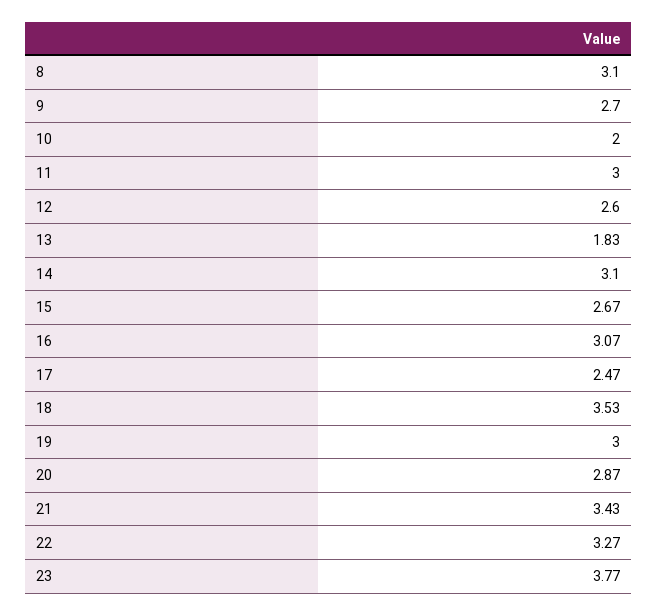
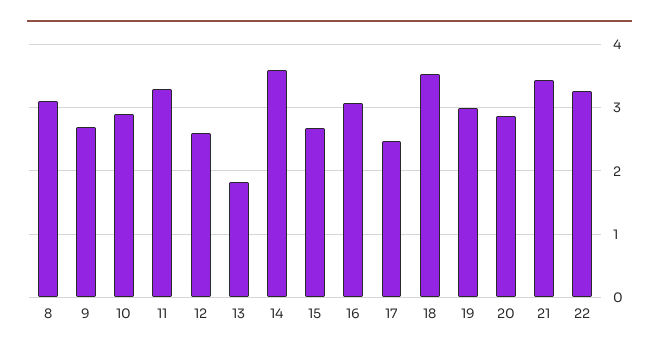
  {
    "8": 3.1,
    "9": 2.7,
-   "10": 2,
+   "10": 2.9,
-   "11": 3,
+   "11": 3.3,
    "12": 2.6,
    "13": 1.83,
-   "14": 3.1,
+   "14": 3.6,
    "15": 2.67,
    "16": 3.07,
    "17": 2.47,
    "18": 3.53,
    "19": 3,
    "20": 2.87,
    "21": 3.43,
-   "22": 3.27,
+   "22": 3.27
-   "23": 3.77
  }

